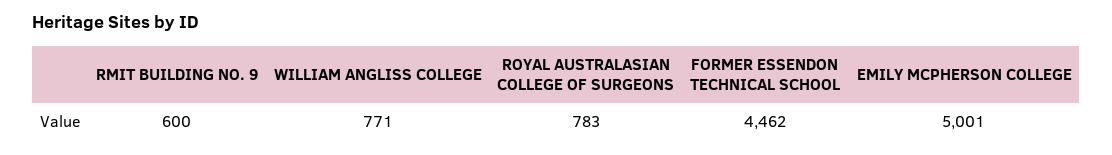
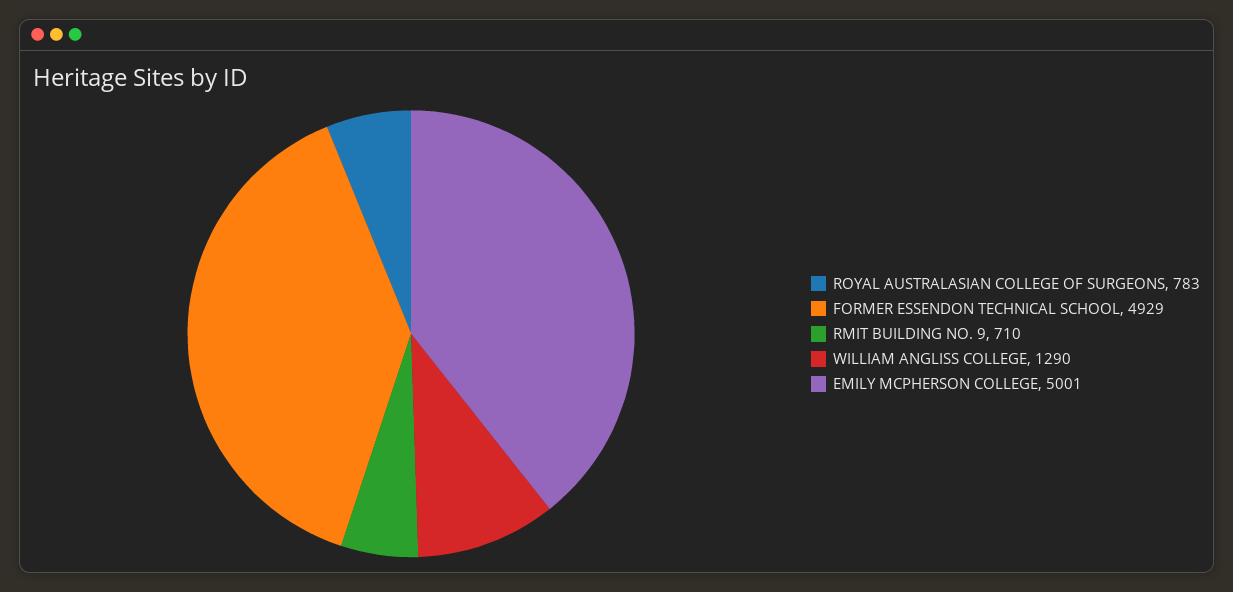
  {
-   "RMIT BUILDING NO. 9": 600,
+   "RMIT BUILDING NO. 9": 710,
-   "WILLIAM ANGLISS COLLEGE": 771,
+   "WILLIAM ANGLISS COLLEGE": 1290,
    "ROYAL AUSTRALASIAN COLLEGE OF SURGEONS": 783,
-   "FORMER ESSENDON TECHNICAL SCHOOL": 4462,
+   "FORMER ESSENDON TECHNICAL SCHOOL": 4929,
    "EMILY MCPHERSON COLLEGE": 5001
  }

